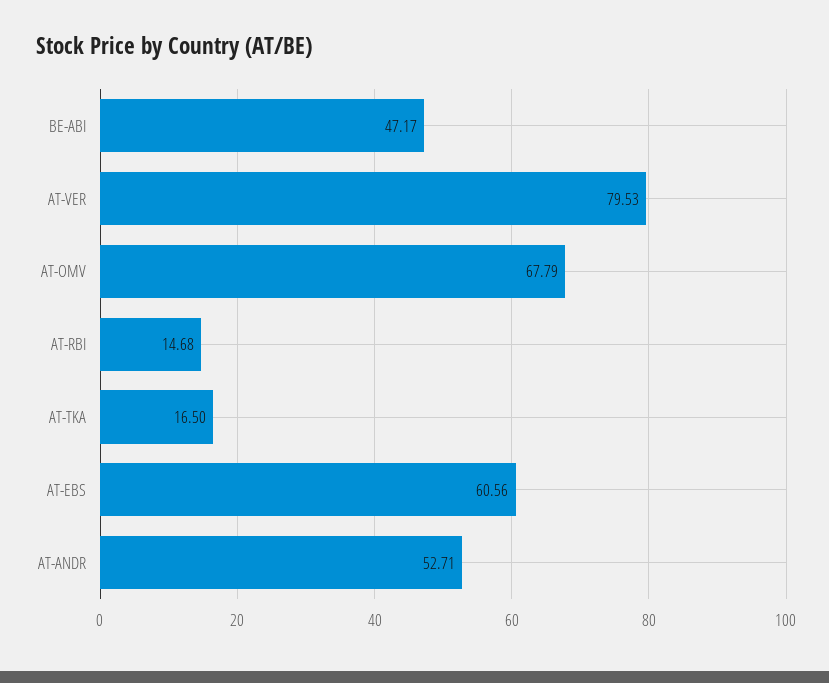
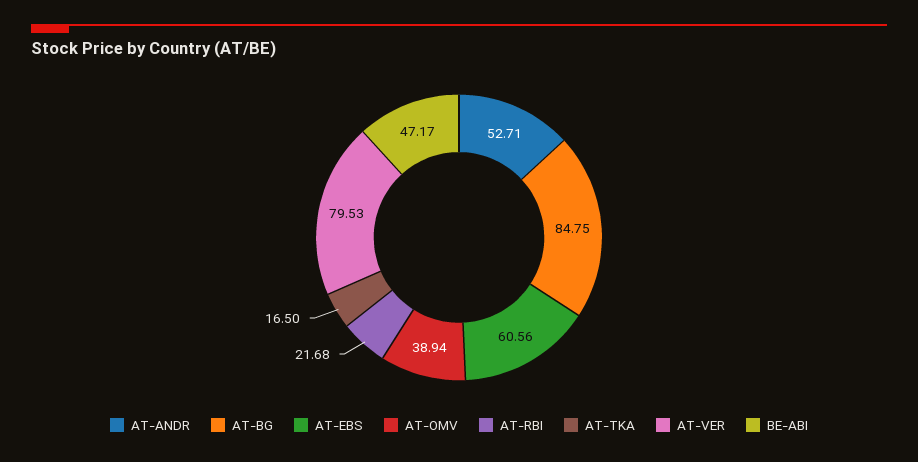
  {
    "BE-ABI": 47.17,
    "AT-VER": 79.53,
-   "AT-OMV": 67.79,
+   "AT-OMV": 38.94,
-   "AT-RBI": 14.68,
+   "AT-RBI": 21.68,
    "AT-TKA": 16.5,
    "AT-EBS": 60.56,
-   "AT-ANDR": 52.71
+   "AT-ANDR": 52.71,
+   "AT-BG": 84.75
  }

